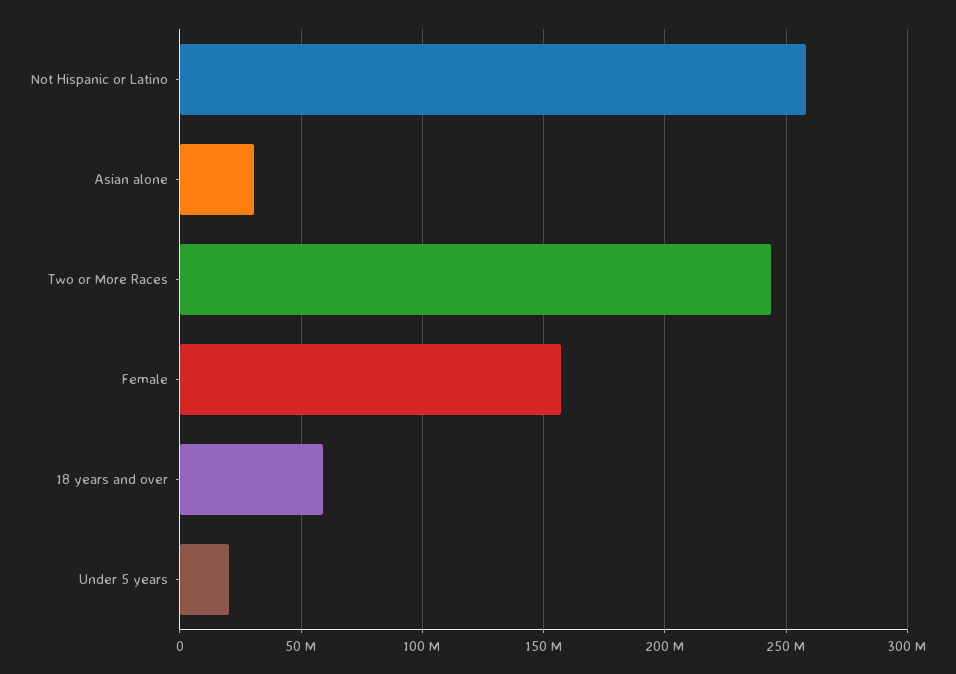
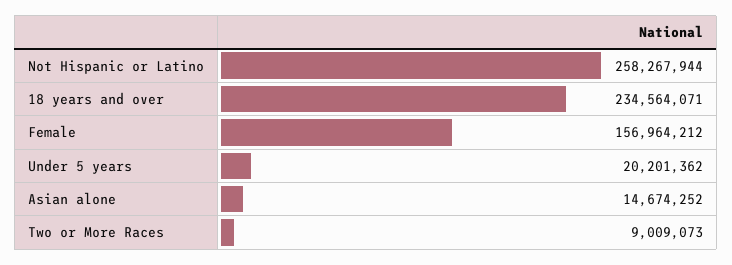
  {
    "Not Hispanic or Latino": 258267944,
-   "Asian alone": 30000000,
+   "Asian alone": 14674252,
-   "Two or More Races": 245000000,
+   "Two or More Races": 9009073,
    "Female": 156964212,
-   "18 years and over": 60000000,
+   "18 years and over": 234564071,
    "Under 5 years": 20201362
  }

